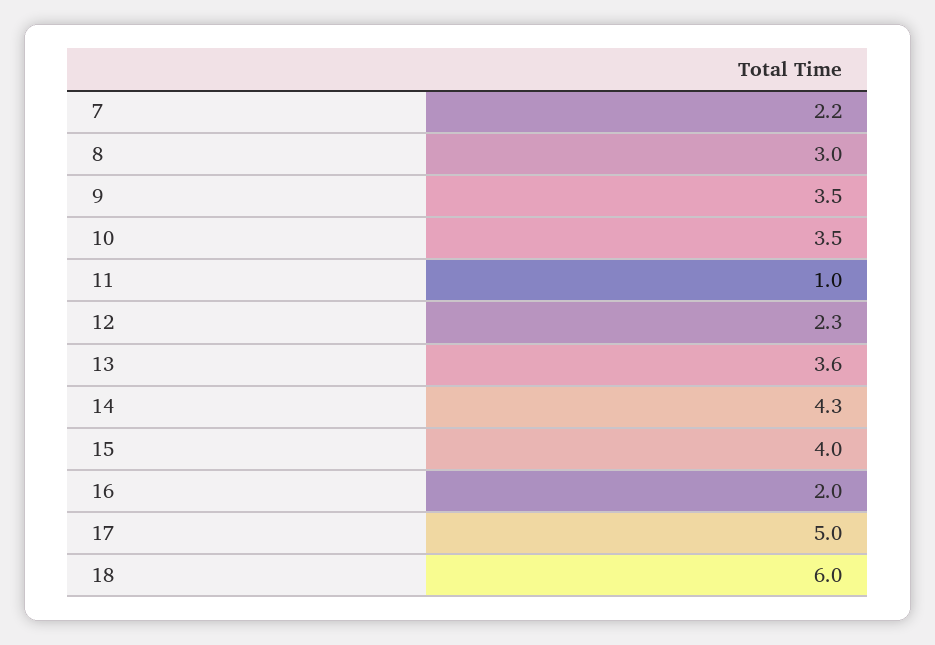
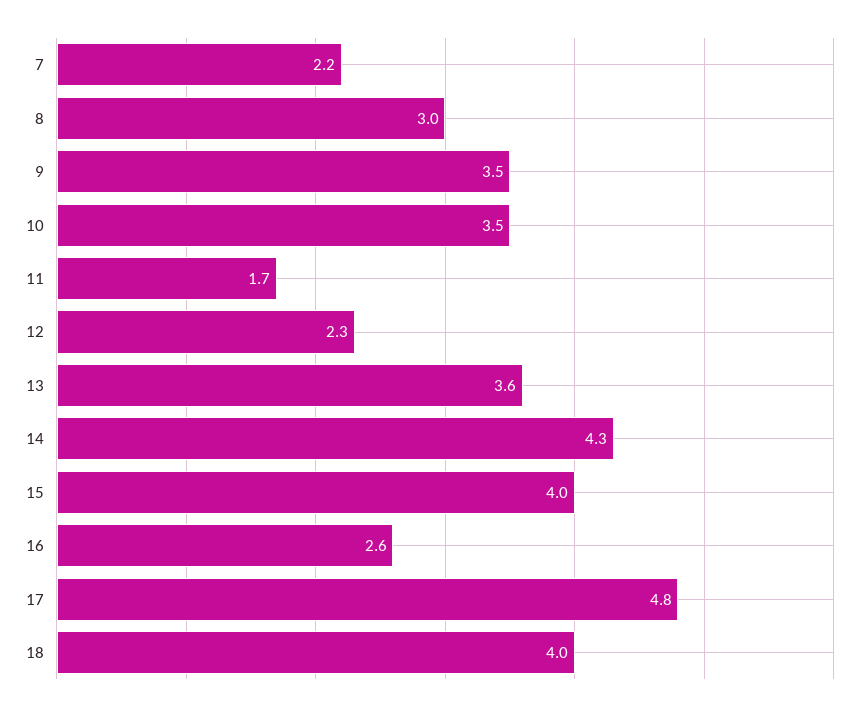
  {
    "7": 2.2,
    "8": 3,
    "9": 3.5,
    "10": 3.5,
-   "11": 1,
+   "11": 1.7,
    "12": 2.3,
    "13": 3.6,
    "14": 4.3,
    "15": 4,
-   "16": 2,
+   "16": 2.6,
-   "17": 5,
+   "17": 4.8,
-   "18": 6
+   "18": 4
  }

